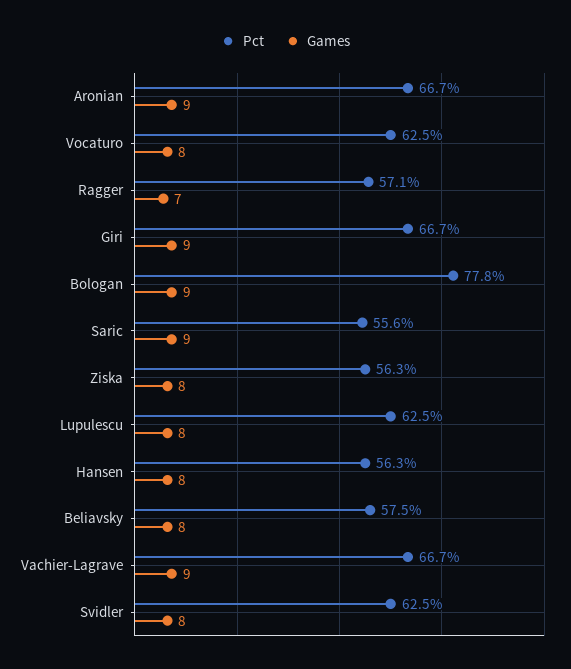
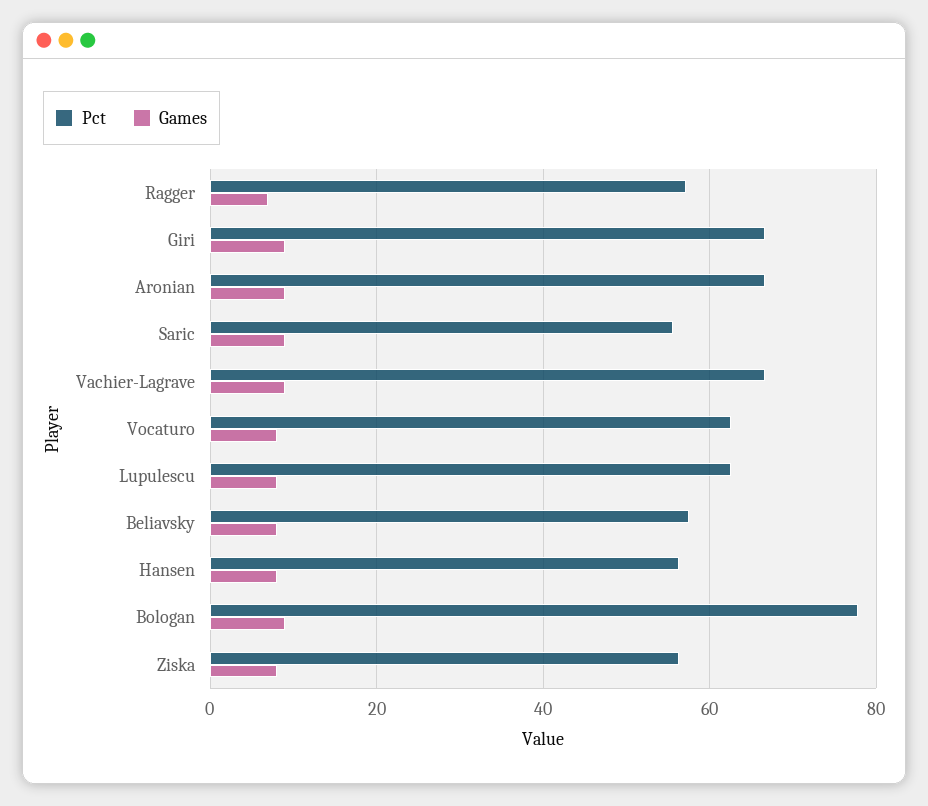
  {
    "Pct": {
      "Aronian": 66.7,
      "Vocaturo": 62.5,
      "Ragger": 57.1,
      "Giri": 66.7,
      "Bologan": 77.8,
      "Saric": 55.6,
      "Ziska": 56.3,
      "Lupulescu": 62.5,
      "Hansen": 56.3,
      "Beliavsky": 57.5,
-     "Vachier-Lagrave": 66.7,
+     "Vachier-Lagrave": 66.7
-     "Svidler": 62.5
    },
    "Games": {
      "Aronian": 9,
      "Vocaturo": 8,
      "Ragger": 7,
      "Giri": 9,
      "Bologan": 9,
      "Saric": 9,
      "Ziska": 8,
      "Lupulescu": 8,
      "Hansen": 8,
      "Beliavsky": 8,
-     "Vachier-Lagrave": 9,
+     "Vachier-Lagrave": 9
-     "Svidler": 8
    }
  }

